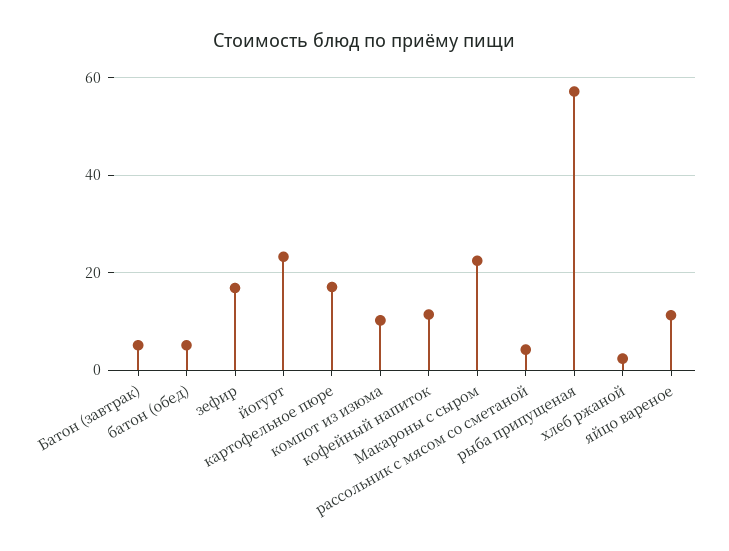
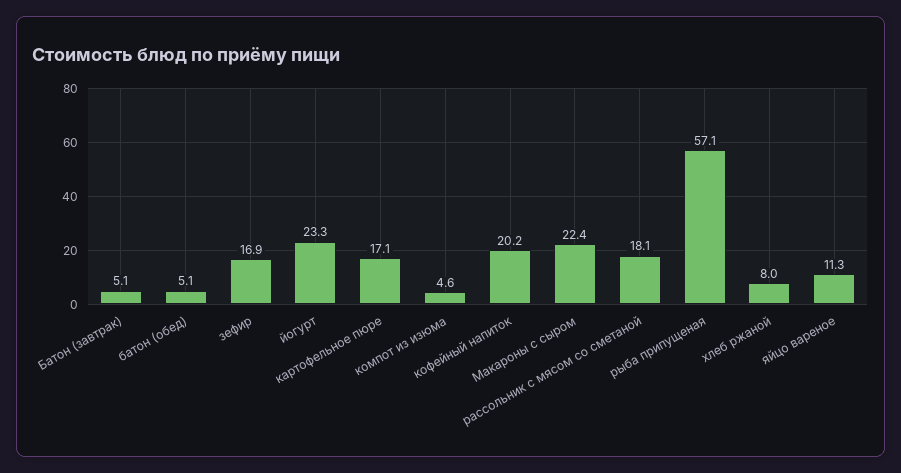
  {
    "Батон (завтрак)": 5.1,
    "батон (обед)": 5.1,
    "зефир": 16.9,
    "йогурт": 23.3,
    "картофельное пюре": 17.1,
-   "компот из изюма": 10,
+   "компот из изюма": 4.6,
-   "кофейный напиток": 12,
+   "кофейный напиток": 20.2,
    "Макароны с сыром": 22.4,
-   "рассольник с мясом со сметаной": 4,
+   "рассольник с мясом со сметаной": 18.1,
    "рыба припущеная": 57.1,
-   "хлеб ржаной": 2,
+   "хлеб ржаной": 8,
    "яйцо вареное": 11.3
  }

